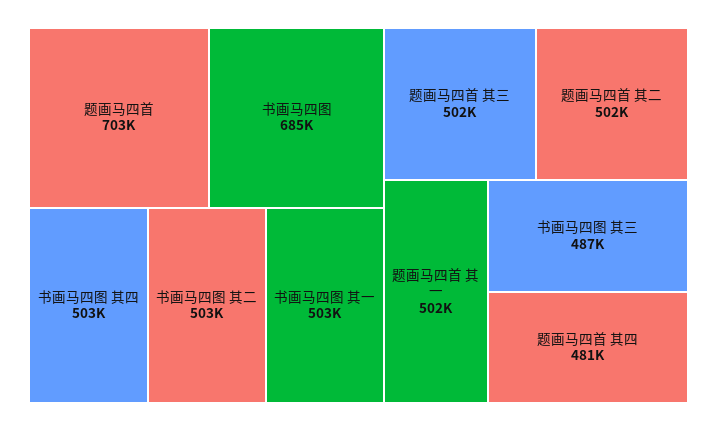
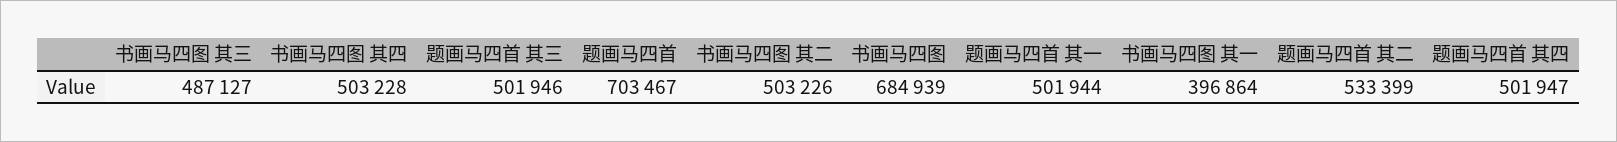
  {
    "题画马四首": 703467,
    "书画马四图": 684939,
    "书画马四图 其四": 503228,
    "书画马四图 其二": 503226,
-   "书画马四图 其一": 503000,
+   "书画马四图 其一": 396864,
    "题画马四首 其三": 501946,
-   "题画马四首 其二": 502000,
+   "题画马四首 其二": 533399,
    "题画马四首 其一": 501944,
    "书画马四图 其三": 487127,
-   "题画马四首 其四": 481000
+   "题画马四首 其四": 501947
  }

